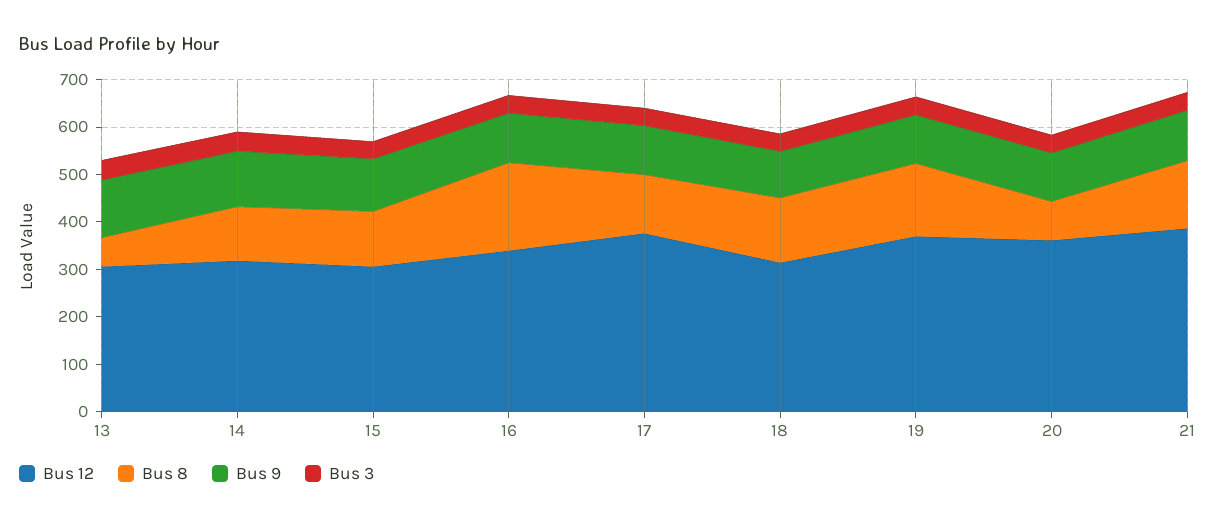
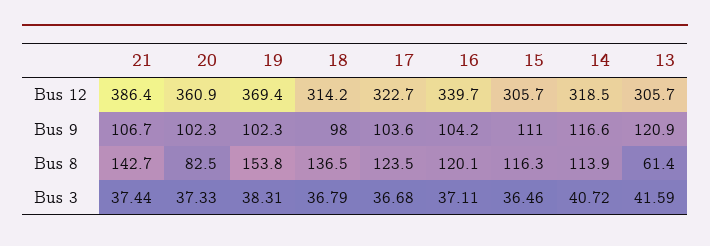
  {
    "Bus 12": {
      "13": 305.7,
      "14": 318.5,
      "15": 305.7,
      "16": 339.7,
-     "17": 380,
+     "17": 322.7,
      "18": 314.2,
      "19": 369.4,
      "20": 360.9,
      "21": 386.4
    },
    "Bus 8": {
      "13": 61.4,
      "14": 113.9,
      "15": 116.3,
-     "16": 180,
+     "16": 120.1,
      "17": 123.5,
      "18": 136.5,
      "19": 153.8,
      "20": 82.5,
      "21": 142.7
    },
    "Bus 9": {
      "13": 120.9,
      "14": 116.6,
      "15": 111,
      "16": 104.2,
      "17": 103.6,
      "18": 98,
      "19": 102.3,
      "20": 102.3,
      "21": 106.7
    },
    "Bus 3": {
      "13": 41.59,
      "14": 40.72,
      "15": 36.46,
      "16": 37.11,
      "17": 36.68,
      "18": 36.79,
      "19": 38.31,
      "20": 37.33,
      "21": 37.44
    }
  }

